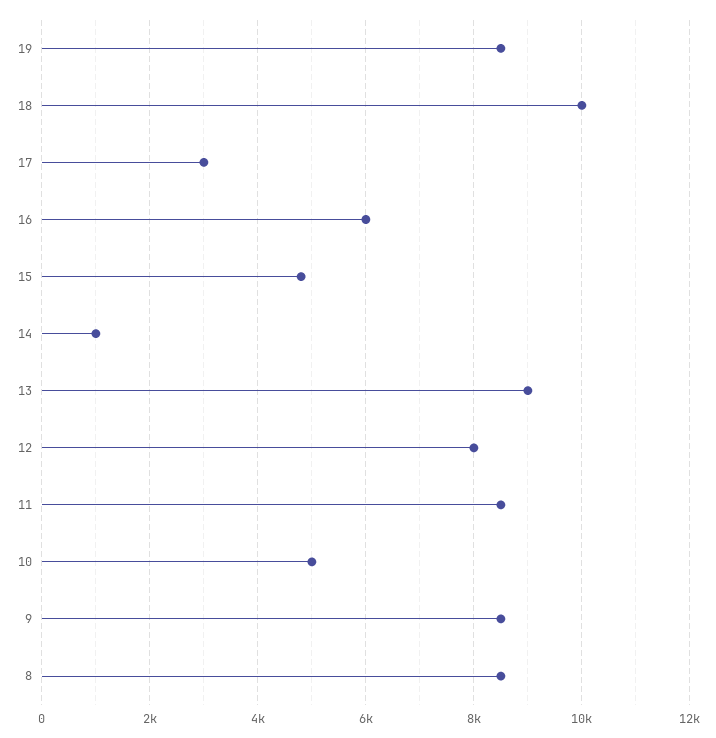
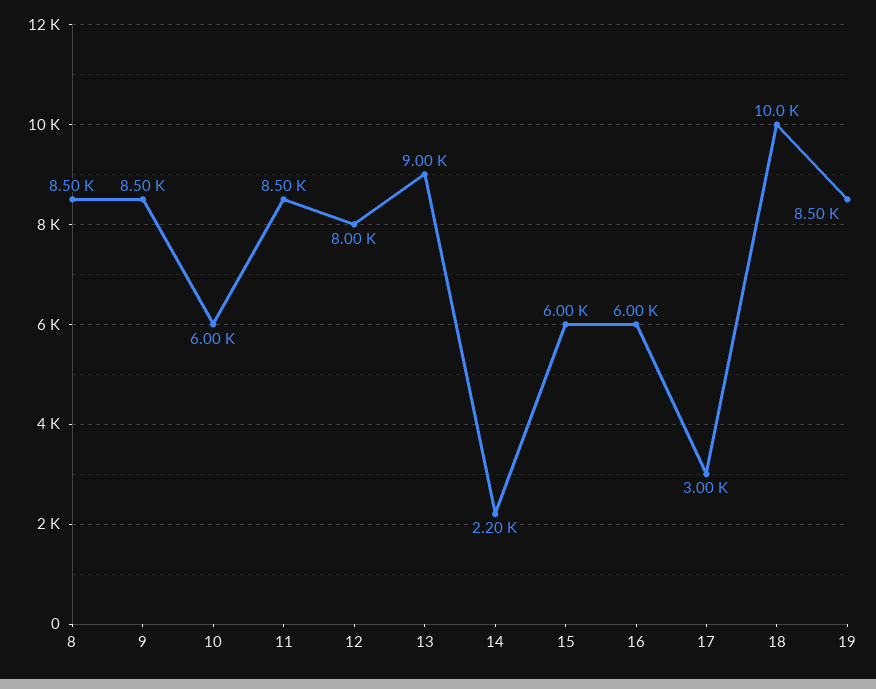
  {
    "19": 8500,
    "18": 10000,
    "17": 3000,
    "16": 6000,
-   "15": 4800,
+   "15": 6000,
-   "14": 1000,
+   "14": 2200,
    "13": 9000,
    "12": 8000,
    "11": 8500,
-   "10": 5000,
+   "10": 6000,
    "9": 8500,
    "8": 8500
  }

